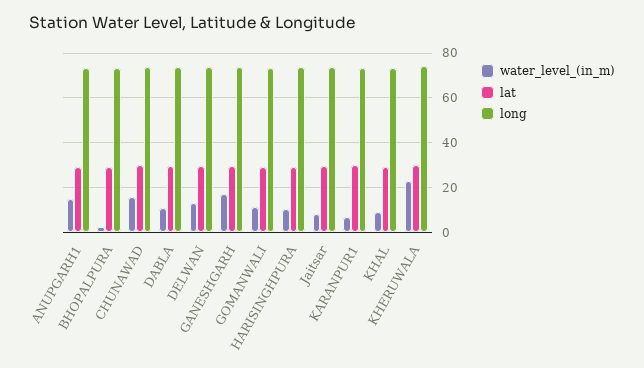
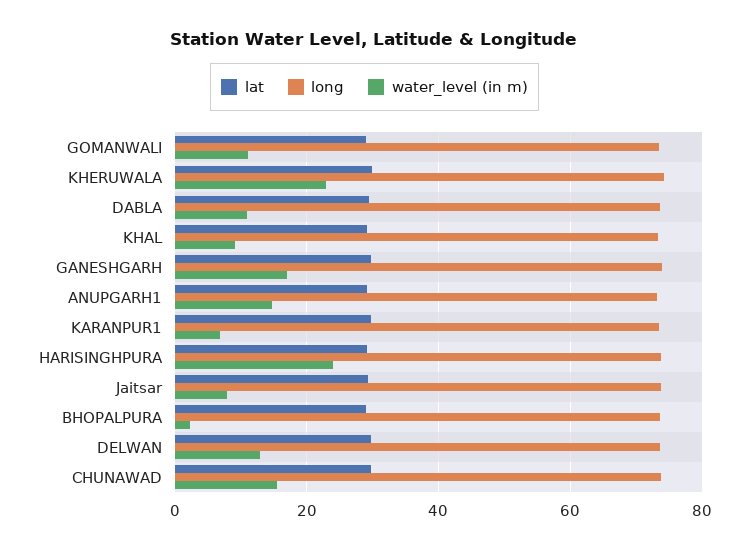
  {
    "water_level_(in_m)": {
      "ANUPGARH1": 14,
      "BHOPALPURA": 2,
      "CHUNAWAD": 16,
      "DABLA": 10,
      "DELWAN": 12,
      "GANESHGARH": 18,
      "GOMANWALI": 12,
-     "HARISINGHPURA": 10,
+     "HARISINGHPURA": 24,
      "Jaitsar": 8,
      "KARANPUR1": 6,
      "KHAL": 10,
      "KHERUWALA": 22
    },
    "lat": {
      "ANUPGARH1": 30,
      "BHOPALPURA": 30,
      "CHUNAWAD": 30,
      "DABLA": 30,
      "DELWAN": 30,
      "GANESHGARH": 30,
      "GOMANWALI": 30,
      "HARISINGHPURA": 30,
      "Jaitsar": 30,
      "KARANPUR1": 30,
      "KHAL": 30,
      "KHERUWALA": 30
    },
    "long": {
      "ANUPGARH1": 74,
      "BHOPALPURA": 74,
      "CHUNAWAD": 74,
      "DABLA": 74,
      "DELWAN": 74,
      "GANESHGARH": 74,
      "GOMANWALI": 74,
      "HARISINGHPURA": 74,
      "Jaitsar": 74,
      "KARANPUR1": 74,
      "KHAL": 74,
      "KHERUWALA": 74
    }
  }

